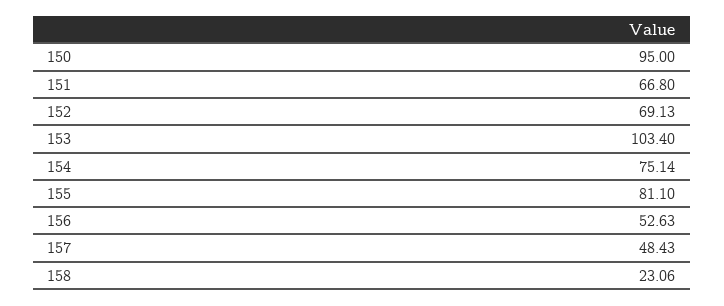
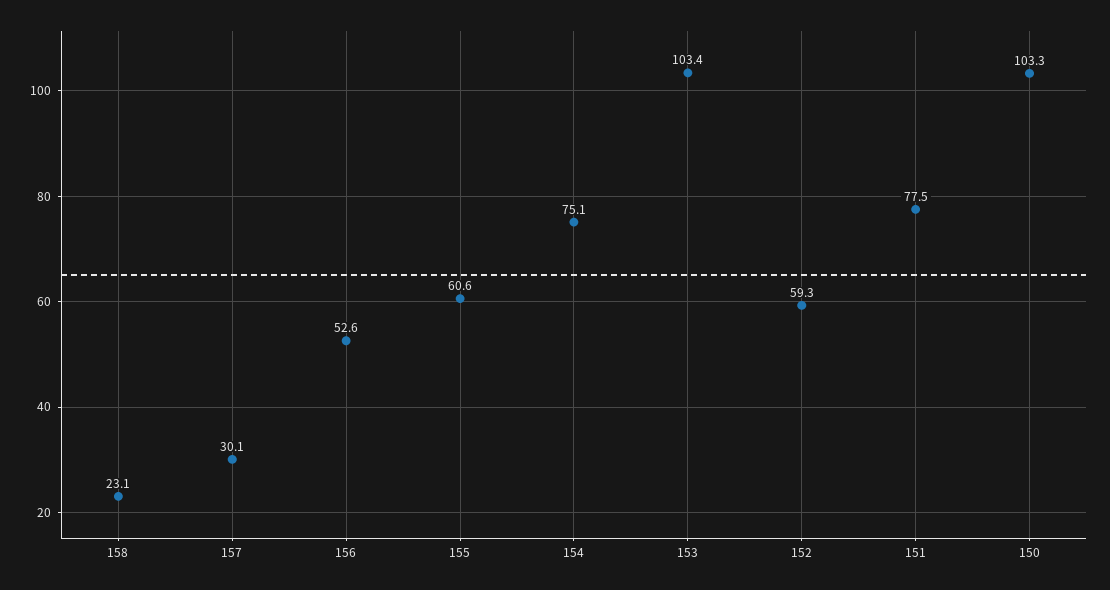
  {
-   "150": 95,
+   "150": 103.3,
-   "151": 66.8,
+   "151": 77.5,
-   "152": 69.13,
+   "152": 59.3,
    "153": 103.4,
    "154": 75.14,
-   "155": 81.1,
+   "155": 60.6,
    "156": 52.63,
-   "157": 48.43,
+   "157": 30.1,
    "158": 23.06
  }

